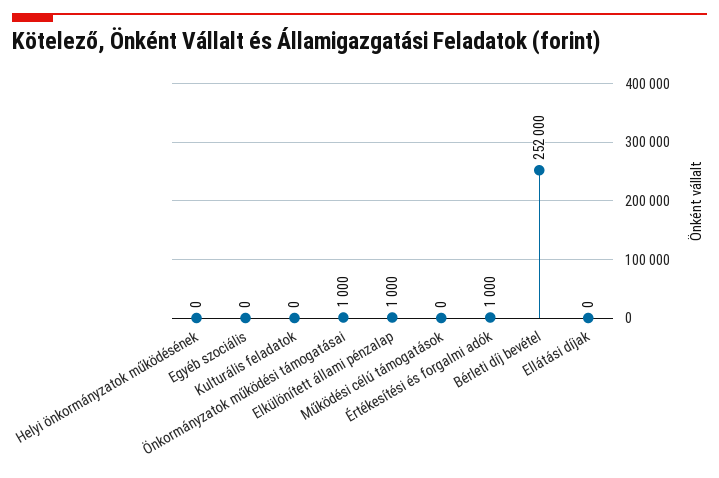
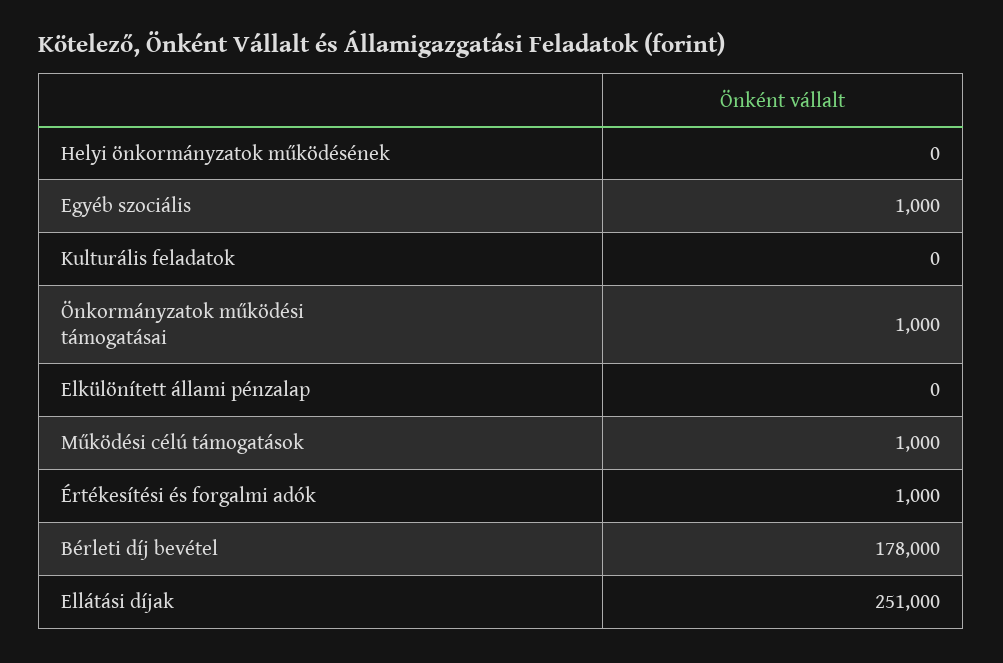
  {
    "Helyi önkormányzatok működésének": 0,
-   "Egyéb szociális": 0,
+   "Egyéb szociális": 1000,
    "Kulturális feladatok": 0,
    "Önkormányzatok működési támogatásai": 1000,
-   "Elkülönített állami pénzalap": 1000,
+   "Elkülönített állami pénzalap": 0,
-   "Működési célú támogatások": 0,
+   "Működési célú támogatások": 1000,
    "Értékesítési és forgalmi adók": 1000,
-   "Bérleti díj bevétel": 252000,
+   "Bérleti díj bevétel": 178000,
-   "Ellátási díjak": 0
+   "Ellátási díjak": 251000
  }

